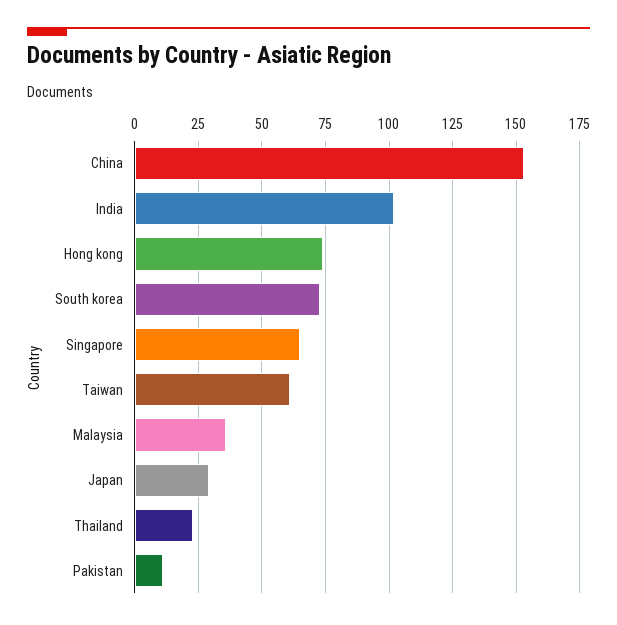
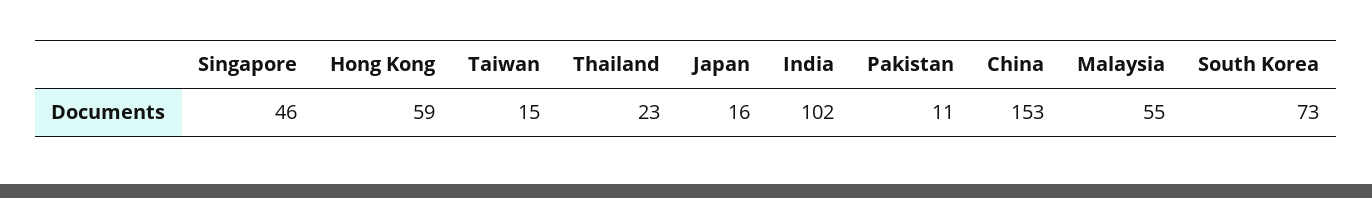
  {
    "China": 153,
    "India": 102,
-   "Hong kong": 75,
+   "Hong kong": 59,
    "South korea": 73,
-   "Singapore": 65,
+   "Singapore": 46,
-   "Taiwan": 60,
+   "Taiwan": 15,
-   "Malaysia": 35,
+   "Malaysia": 55,
-   "Japan": 30,
+   "Japan": 16,
    "Thailand": 23,
    "Pakistan": 11
  }

